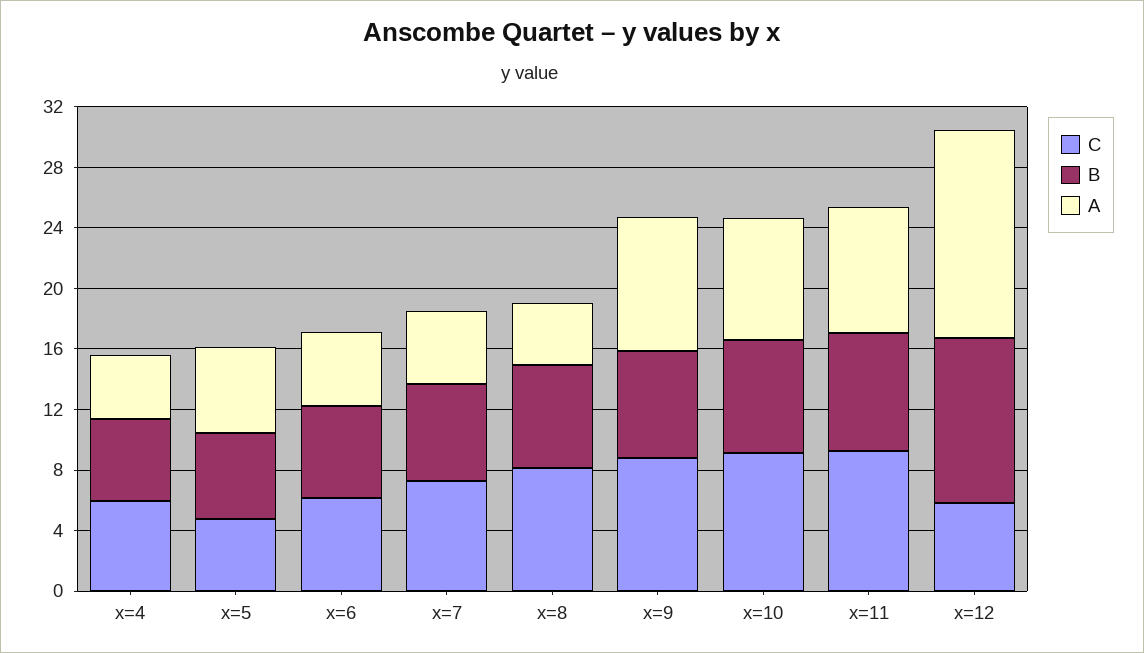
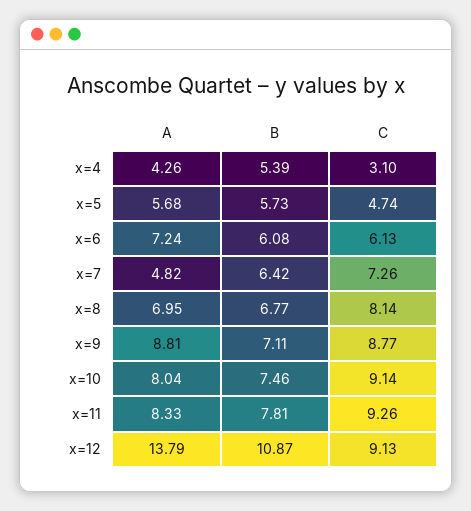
  {
    "C": {
-     "x=4": 6,
+     "x=4": 3.1,
      "x=5": 4.74,
      "x=6": 6.13,
      "x=7": 7.26,
      "x=8": 8.14,
      "x=9": 8.77,
      "x=10": 9.14,
      "x=11": 9.26,
-     "x=12": 6
+     "x=12": 9.13
    },
    "B": {
      "x=4": 5.39,
      "x=5": 5.73,
      "x=6": 6.08,
      "x=7": 6.42,
      "x=8": 6.77,
      "x=9": 7.11,
      "x=10": 7.46,
      "x=11": 7.81,
      "x=12": 10.87
    },
    "A": {
      "x=4": 4.26,
      "x=5": 5.68,
-     "x=6": 5,
+     "x=6": 7.24,
      "x=7": 4.82,
-     "x=8": 4,
+     "x=8": 6.95,
      "x=9": 8.81,
      "x=10": 8.04,
      "x=11": 8.33,
      "x=12": 13.79
    }
  }

